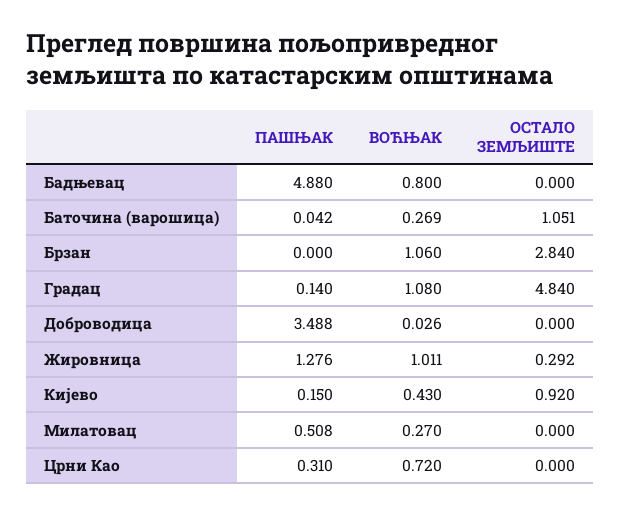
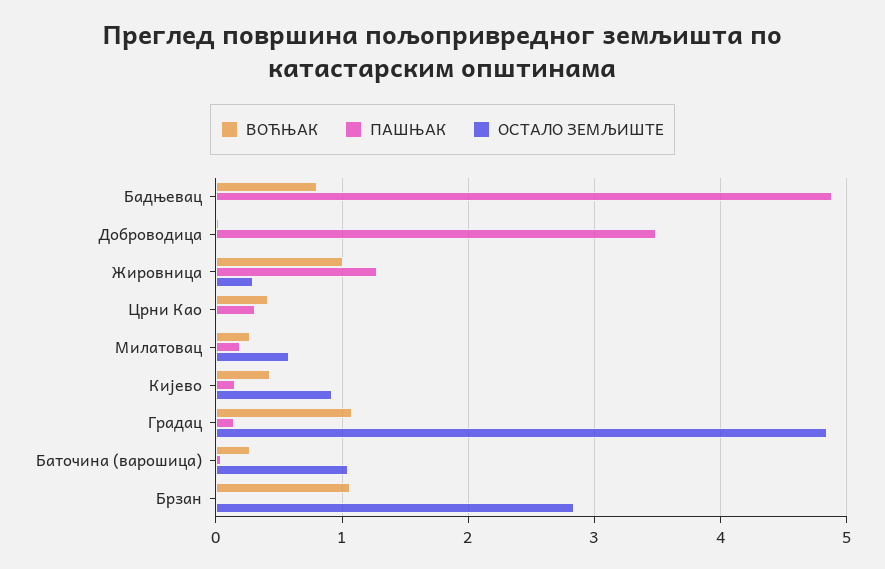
  {
    "ПАШЊАК": {
      "Бадњевац": 4.88,
      "Баточина (варошица)": 0.042,
      "Брзан": 0,
      "Градац": 0.14,
      "Доброводица": 3.488,
      "Жировница": 1.276,
      "Кијево": 0.15,
-     "Милатовац": 0.508,
+     "Милатовац": 0.2,
      "Црни Као": 0.31
    },
    "ВОЋЊАК": {
      "Бадњевац": 0.8,
      "Баточина (варошица)": 0.269,
      "Брзан": 1.06,
      "Градац": 1.08,
      "Доброводица": 0.026,
      "Жировница": 1.011,
      "Кијево": 0.43,
      "Милатовац": 0.27,
-     "Црни Као": 0.72
+     "Црни Као": 0.4
    },
    "ОСТАЛО ЗЕМЉИШТЕ": {
      "Бадњевац": 0,
      "Баточина (варошица)": 1.051,
      "Брзан": 2.84,
      "Градац": 4.84,
      "Доброводица": 0,
      "Жировница": 0.292,
      "Кијево": 0.92,
-     "Милатовац": 0,
+     "Милатовац": 0.6,
      "Црни Као": 0
    }
  }

